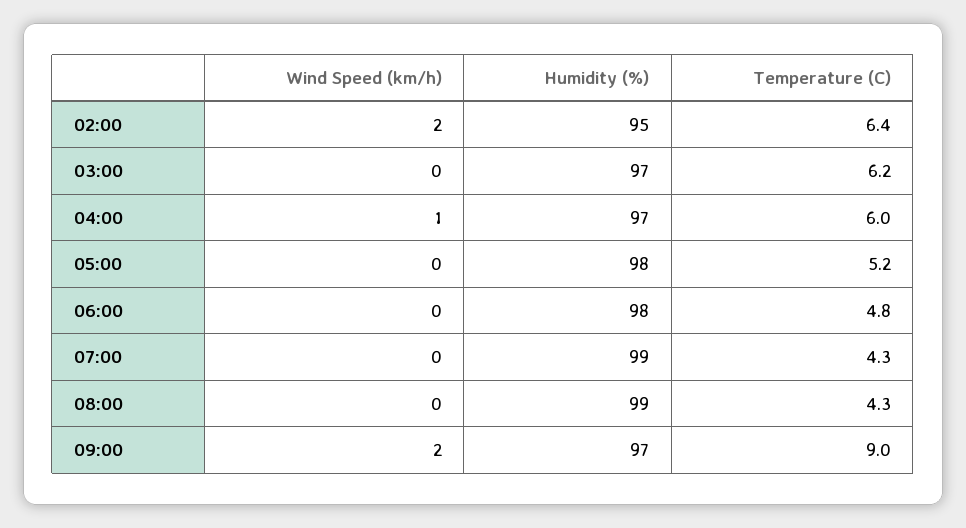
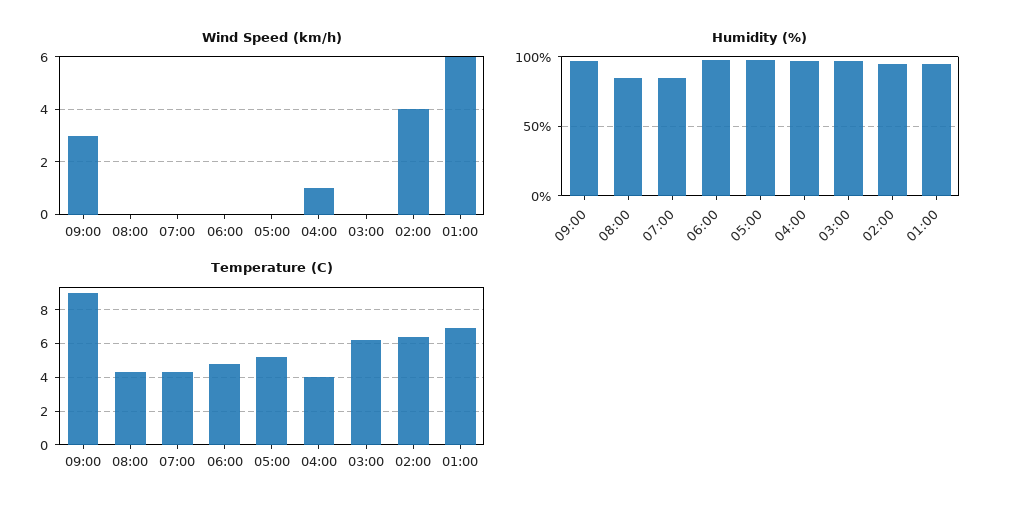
  {
    "Wind Speed (km/h)": {
-     "02:00": 2,
+     "02:00": 4,
      "03:00": 0,
      "04:00": 1,
      "05:00": 0,
      "06:00": 0,
      "07:00": 0,
      "08:00": 0,
-     "09:00": 2
+     "09:00": 3,
+     "01:00": 6
    },
    "Humidity (%)": {
      "02:00": 95,
      "03:00": 97,
      "04:00": 97,
      "05:00": 98,
      "06:00": 98,
-     "07:00": 99,
+     "07:00": 85,
-     "08:00": 99,
+     "08:00": 85,
-     "09:00": 97
+     "09:00": 97,
+     "01:00": 95
    },
    "Temperature (C)": {
      "02:00": 6.4,
      "03:00": 6.2,
-     "04:00": 6,
+     "04:00": 4,
      "05:00": 5.2,
      "06:00": 4.8,
      "07:00": 4.3,
      "08:00": 4.3,
-     "09:00": 9
+     "09:00": 9,
+     "01:00": 7
    }
  }

